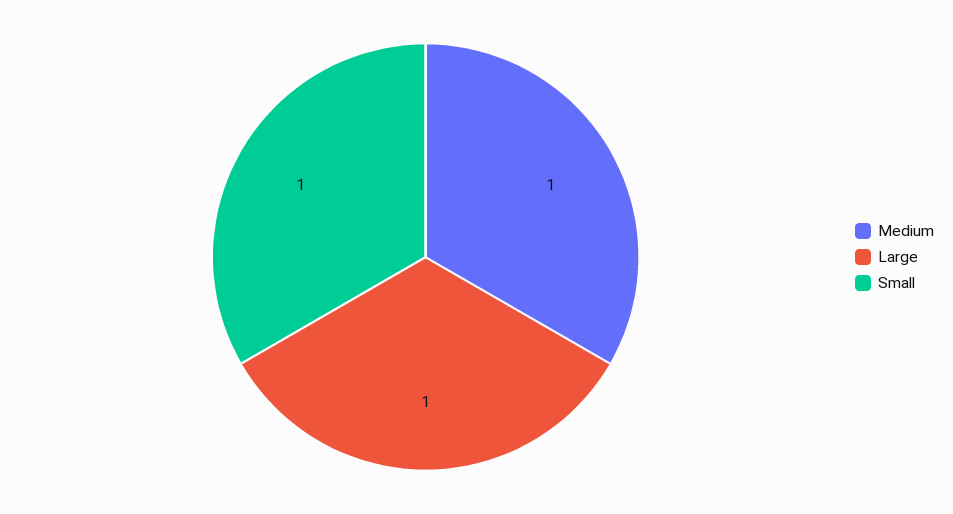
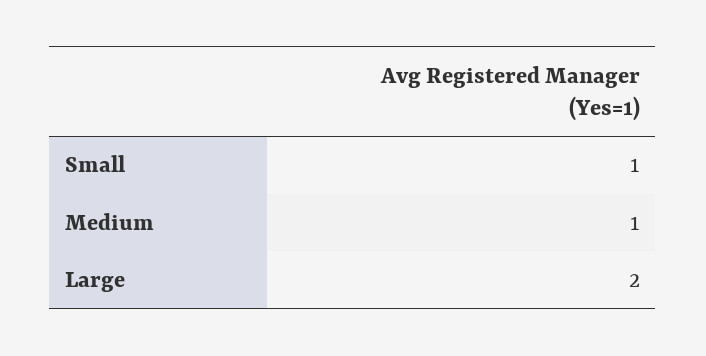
  {
    "Medium": 1,
-   "Large": 1,
+   "Large": 2,
    "Small": 1
  }

